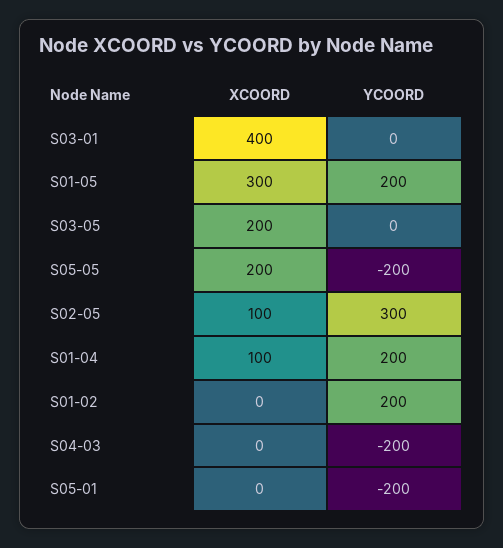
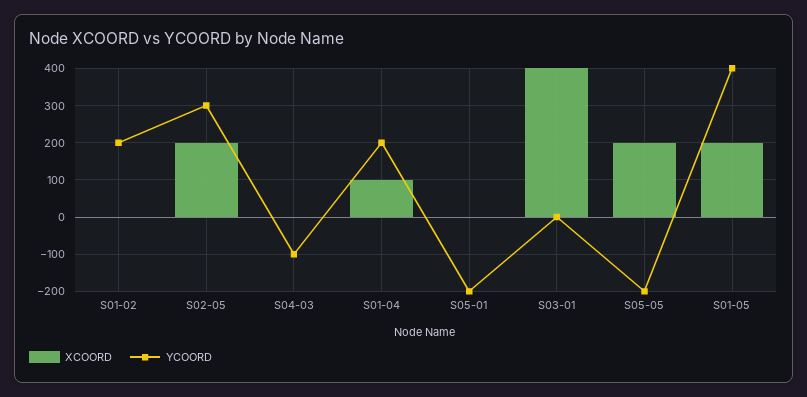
  {
    "XCOORD": {
      "S03-01": 400,
-     "S01-05": 300,
+     "S01-05": 200,
-     "S03-05": 200,
      "S05-05": 200,
-     "S02-05": 100,
+     "S02-05": 200,
      "S01-04": 100,
      "S01-02": 0,
      "S04-03": 0,
      "S05-01": 0
    },
    "YCOORD": {
      "S03-01": 0,
-     "S01-05": 200,
+     "S01-05": 400,
-     "S03-05": 0,
      "S05-05": -200,
      "S02-05": 300,
      "S01-04": 200,
      "S01-02": 200,
-     "S04-03": -200,
+     "S04-03": -100,
      "S05-01": -200
    }
  }

